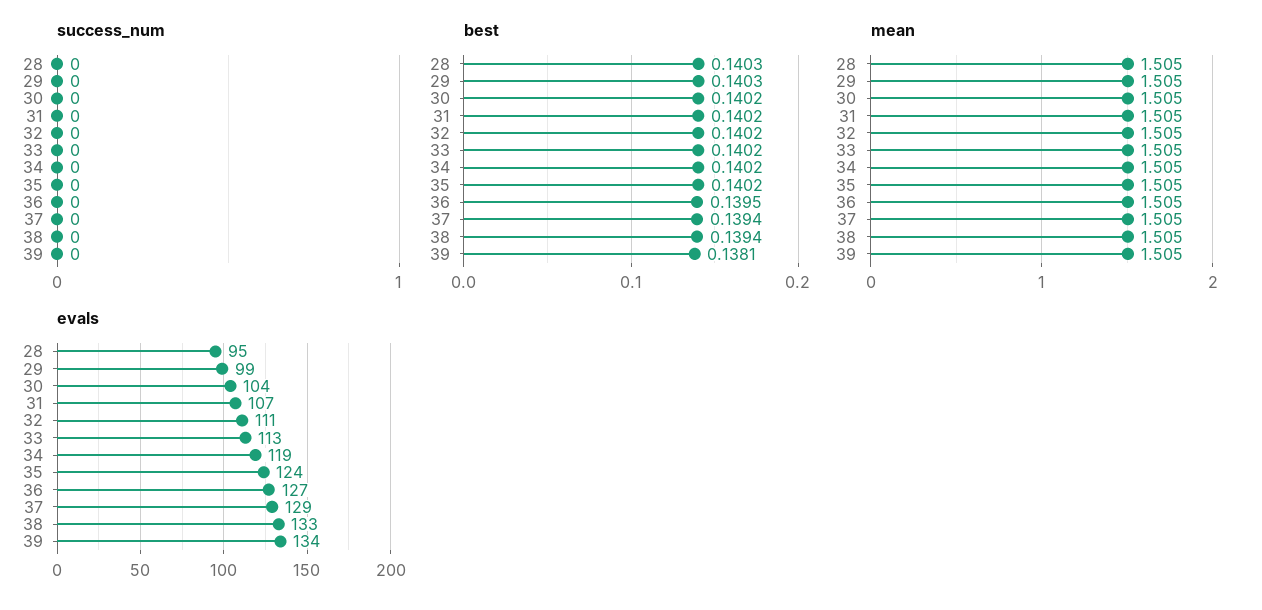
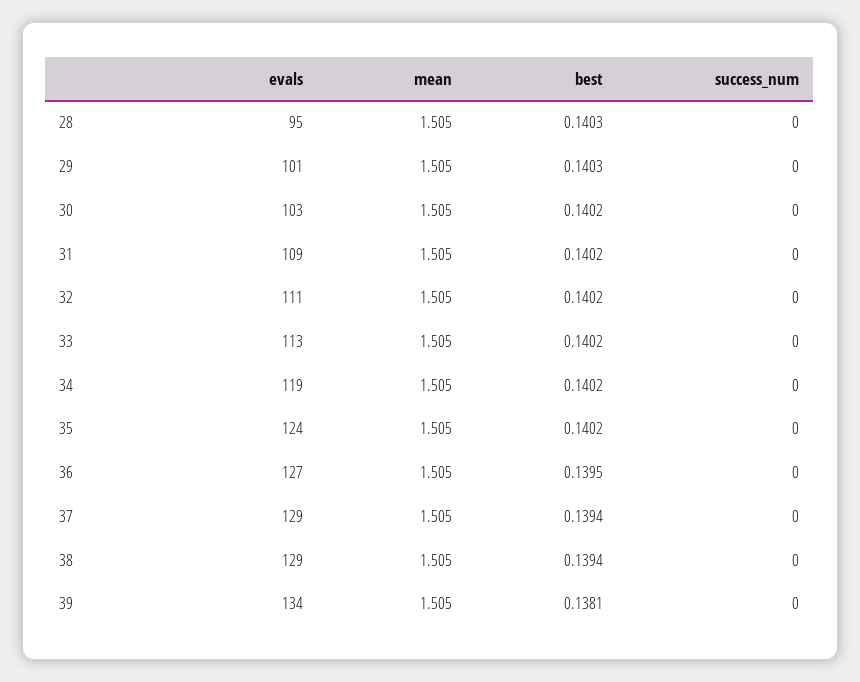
  {
    "success_num": {
      "28": 0,
      "29": 0,
      "30": 0,
      "31": 0,
      "32": 0,
      "33": 0,
      "34": 0,
      "35": 0,
      "36": 0,
      "37": 0,
      "38": 0,
      "39": 0
    },
    "best": {
      "28": 0.1403,
      "29": 0.1403,
      "30": 0.1402,
      "31": 0.1402,
      "32": 0.1402,
      "33": 0.1402,
      "34": 0.1402,
      "35": 0.1402,
      "36": 0.1395,
      "37": 0.1394,
      "38": 0.1394,
      "39": 0.1381
    },
    "mean": {
      "28": 1.505,
      "29": 1.505,
      "30": 1.505,
      "31": 1.505,
      "32": 1.505,
      "33": 1.505,
      "34": 1.505,
      "35": 1.505,
      "36": 1.505,
      "37": 1.505,
      "38": 1.505,
      "39": 1.505
    },
    "evals": {
      "28": 95,
-     "29": 99,
+     "29": 101,
-     "30": 104,
+     "30": 103,
-     "31": 107,
+     "31": 109,
      "32": 111,
      "33": 113,
      "34": 119,
      "35": 124,
      "36": 127,
      "37": 129,
-     "38": 133,
+     "38": 129,
      "39": 134
    }
  }

